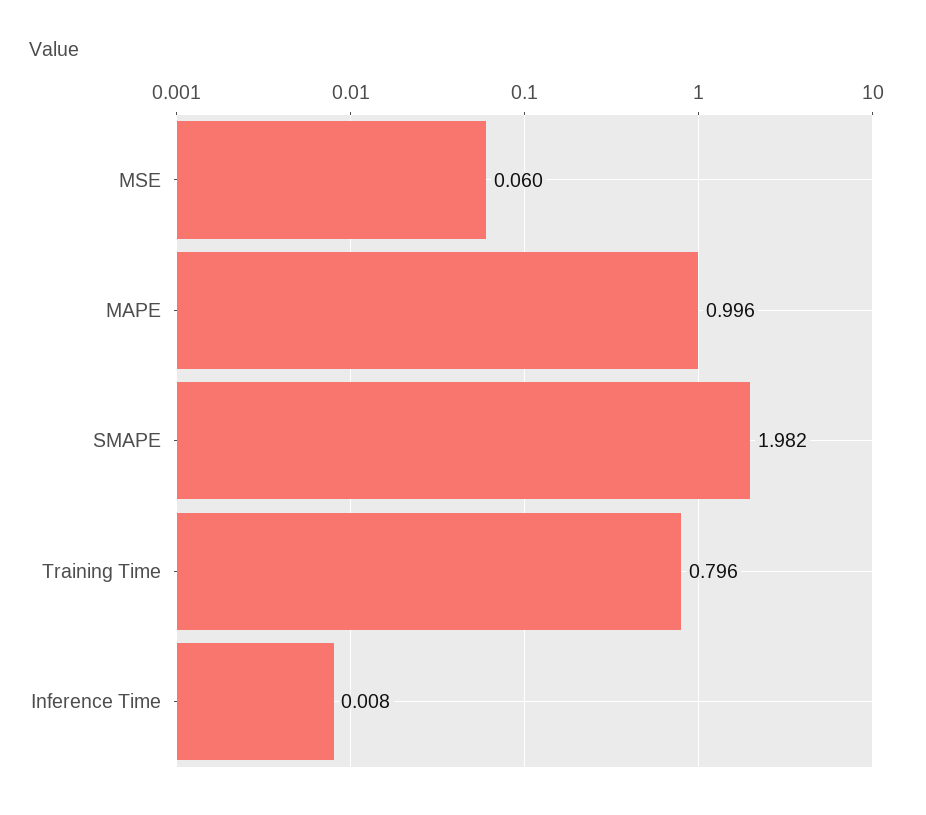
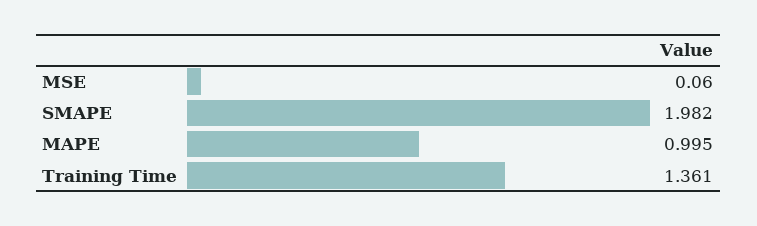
  {
    "MSE": 0.06,
-   "MAPE": 0.996,
+   "MAPE": 0.995,
    "SMAPE": 1.982,
-   "Training Time": 0.796,
+   "Training Time": 1.361
-   "Inference Time": 0.008
  }

